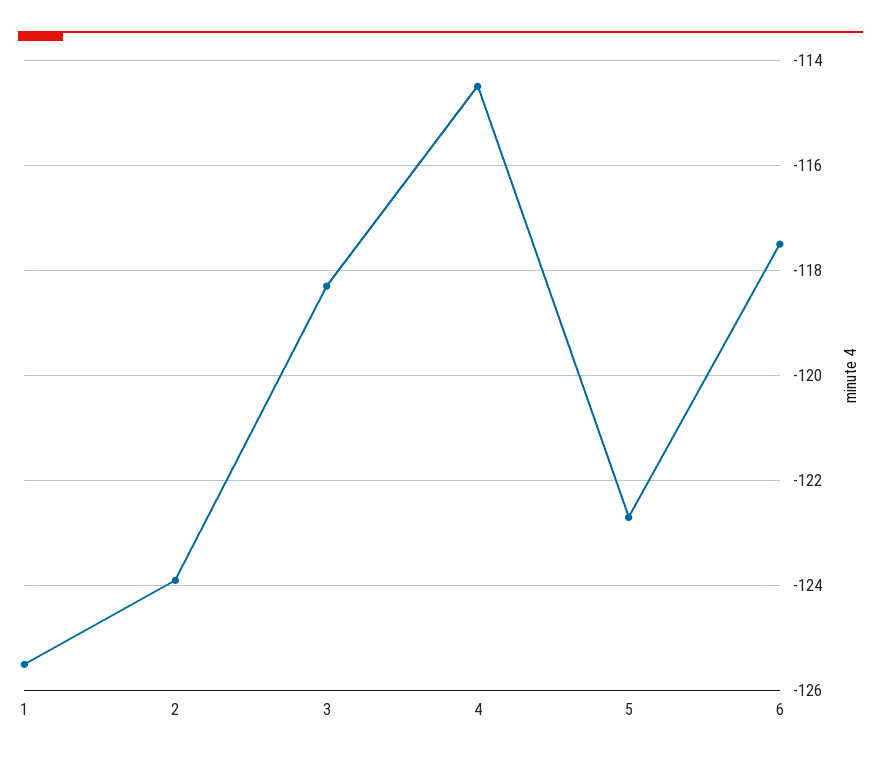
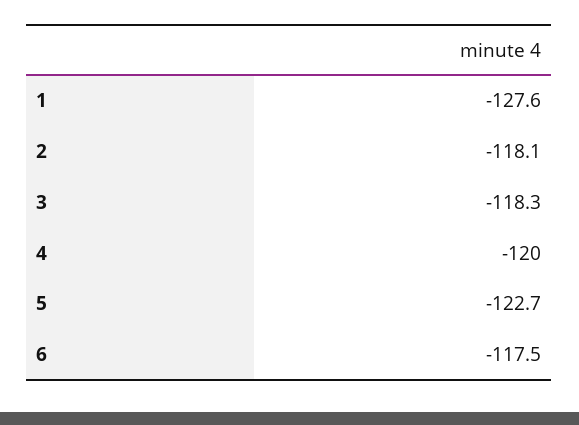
  {
-   "1": -125.5,
+   "1": -127.6,
-   "2": -124,
+   "2": -118.1,
    "3": -118.3,
-   "4": -114.5,
+   "4": -120,
    "5": -122.7,
    "6": -117.5
  }

